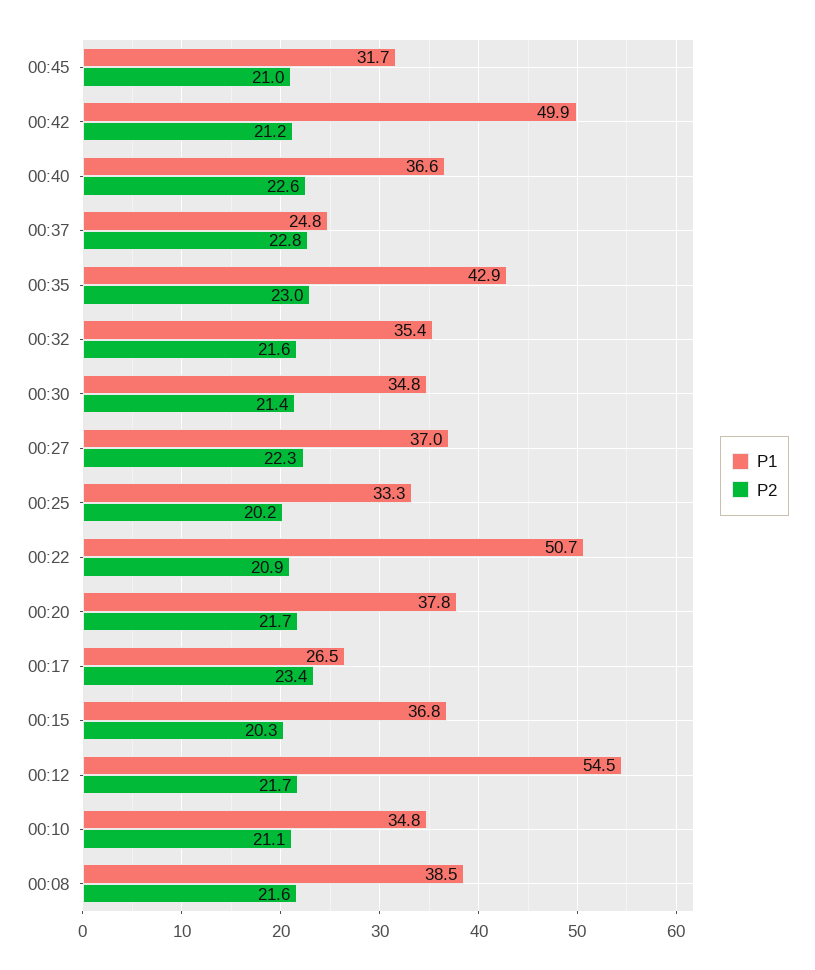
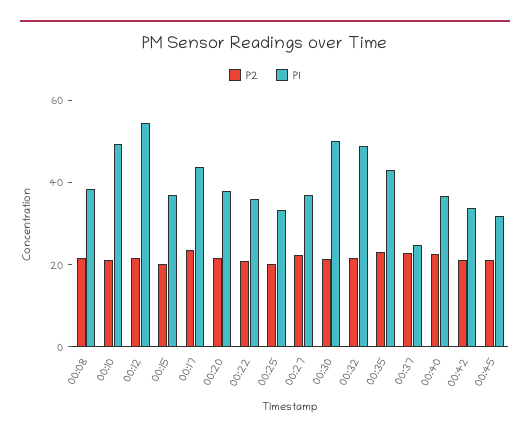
  {
    "P1": {
      "00:45": 31.7,
-     "00:42": 49.9,
+     "00:42": 35,
      "00:40": 36.6,
      "00:37": 24.8,
      "00:35": 42.9,
-     "00:32": 35.4,
+     "00:32": 50,
-     "00:30": 34.8,
+     "00:30": 50,
      "00:27": 37,
      "00:25": 33.3,
-     "00:22": 50.7,
+     "00:22": 35,
      "00:20": 37.8,
-     "00:17": 26.5,
+     "00:17": 45,
      "00:15": 36.8,
      "00:12": 54.5,
-     "00:10": 34.8,
+     "00:10": 50,
      "00:08": 38.5
    },
    "P2": {
      "00:45": 21,
      "00:42": 21.2,
      "00:40": 22.6,
      "00:37": 22.8,
      "00:35": 23,
      "00:32": 21.6,
      "00:30": 21.4,
      "00:27": 22.3,
      "00:25": 20.2,
      "00:22": 20.9,
      "00:20": 21.7,
      "00:17": 23.4,
      "00:15": 20.3,
      "00:12": 21.7,
      "00:10": 21.1,
      "00:08": 21.6
    }
  }

